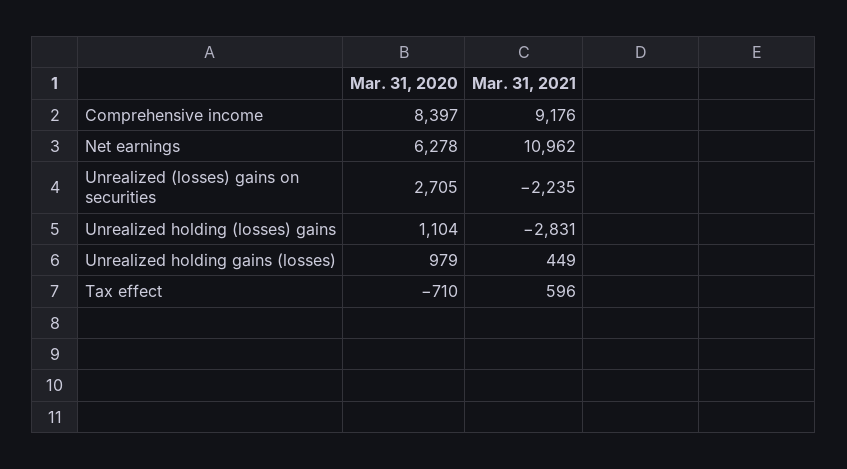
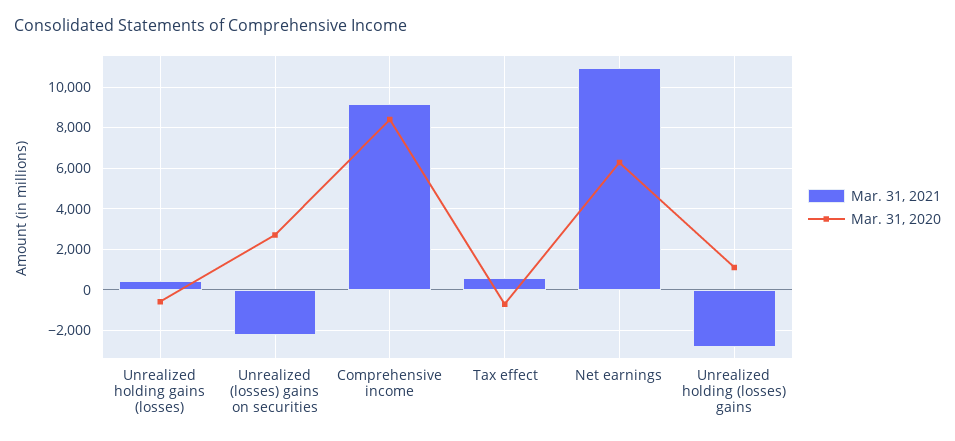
  {
    "Mar. 31, 2020": {
      "Comprehensive income": 8397,
      "Net earnings": 6278,
      "Unrealized (losses) gains on securities": 2705,
      "Unrealized holding (losses) gains": 1104,
-     "Unrealized holding gains (losses)": 979,
+     "Unrealized holding gains (losses)": -500,
      "Tax effect": -710
    },
    "Mar. 31, 2021": {
      "Comprehensive income": 9176,
      "Net earnings": 10962,
      "Unrealized (losses) gains on securities": -2235,
      "Unrealized holding (losses) gains": -2831,
      "Unrealized holding gains (losses)": 449,
      "Tax effect": 596
    }
  }

